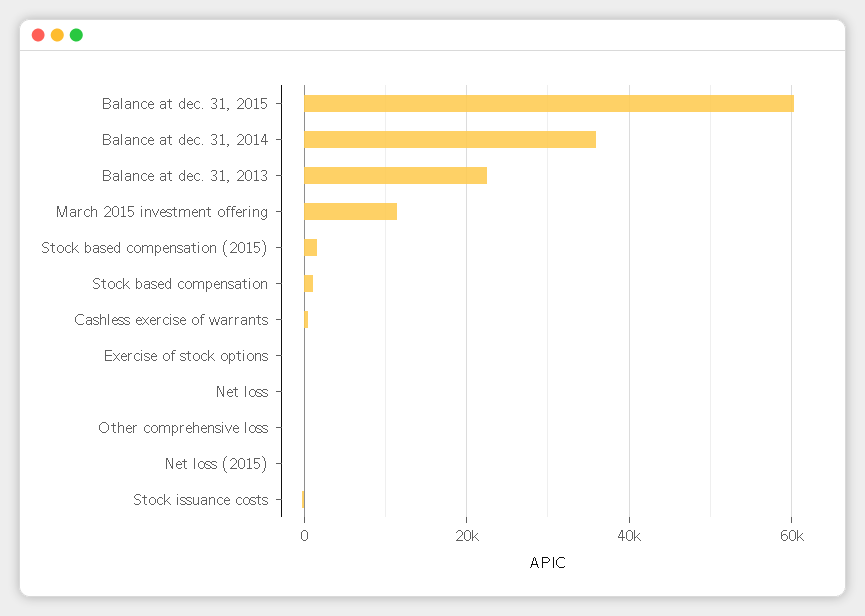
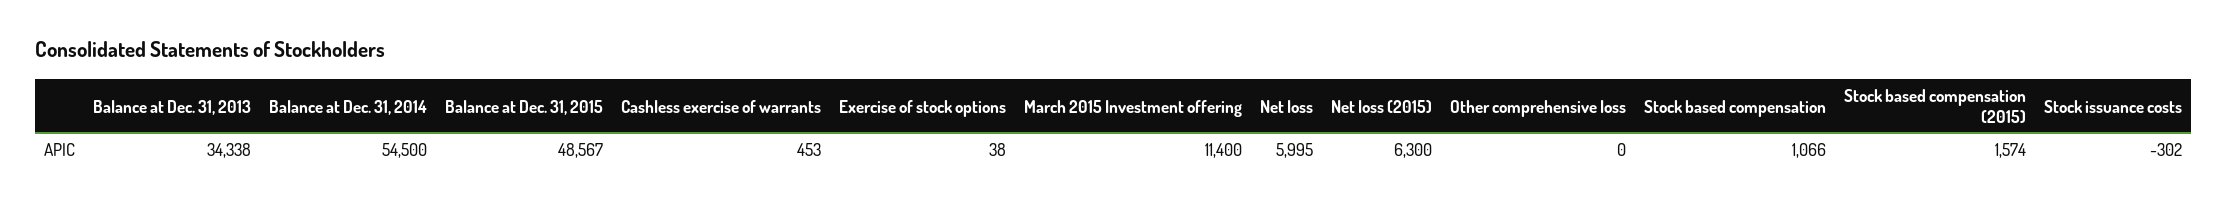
  {
-   "Balance at dec. 31, 2015": 60000,
+   "Balance at dec. 31, 2015": 48567,
-   "Balance at dec. 31, 2014": 36000,
+   "Balance at dec. 31, 2014": 54500,
-   "Balance at dec. 31, 2013": 22000,
+   "Balance at dec. 31, 2013": 34338,
    "March 2015 investment offering": 11400,
    "Stock based compensation (2015)": 1574,
    "Stock based compensation": 1066,
    "Cashless exercise of warrants": 453,
    "Exercise of stock options": 38,
-   "Net loss": 0,
+   "Net loss": 5995,
    "Other comprehensive loss": 0,
-   "Net loss (2015)": 0,
+   "Net loss (2015)": 6300,
    "Stock issuance costs": -302
  }

